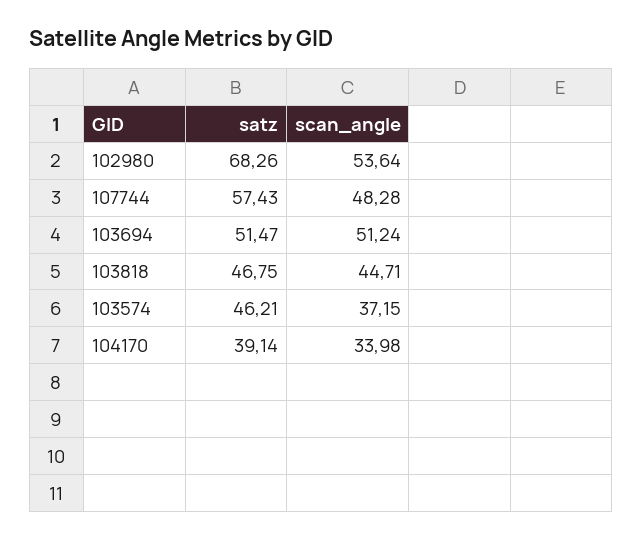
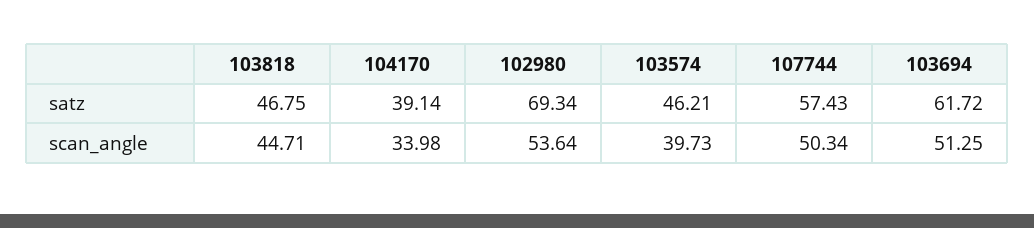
  {
    "satz": {
-     "102980": 68.26,
+     "102980": 69.34,
      "107744": 57.43,
-     "103694": 51.47,
+     "103694": 61.72,
      "103818": 46.75,
      "103574": 46.21,
      "104170": 39.14
    },
    "scan_angle": {
      "102980": 53.64,
-     "107744": 48.28,
+     "107744": 50.34,
-     "103694": 51.24,
+     "103694": 51.25,
      "103818": 44.71,
-     "103574": 37.15,
+     "103574": 39.73,
      "104170": 33.98
    }
  }

